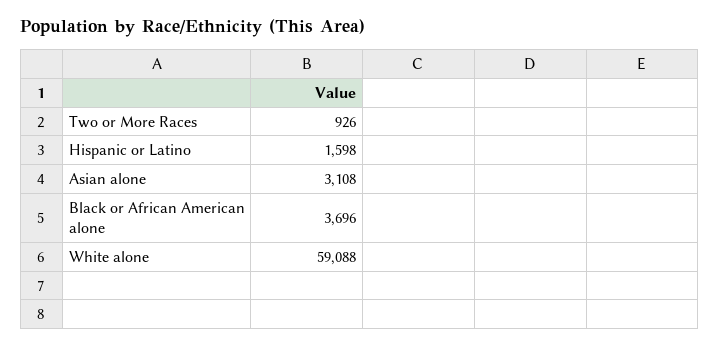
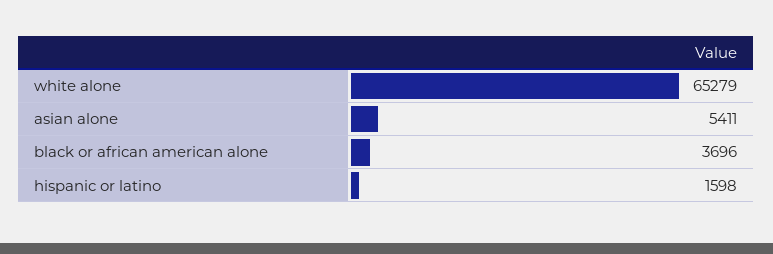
  {
-   "Two or More Races": 926,
    "Hispanic or Latino": 1598,
-   "Asian alone": 3108,
+   "Asian alone": 5411,
    "Black or African American alone": 3696,
-   "White alone": 59088
+   "White alone": 65279
  }

